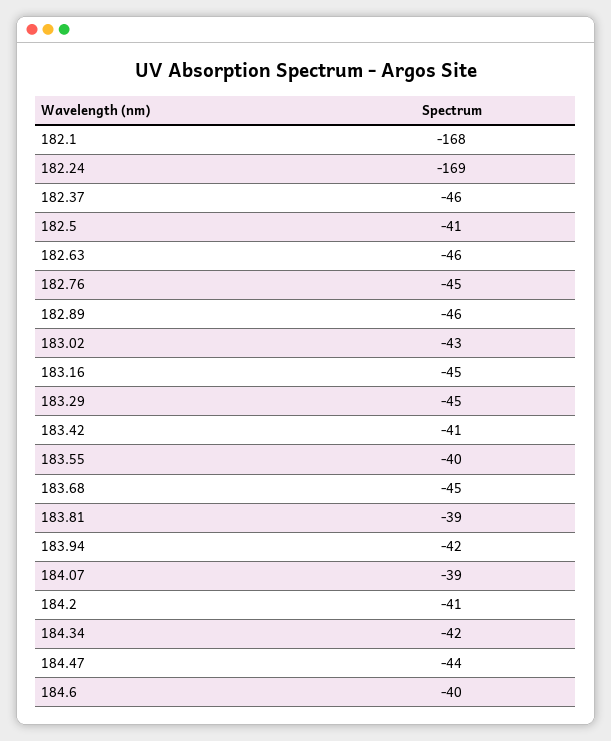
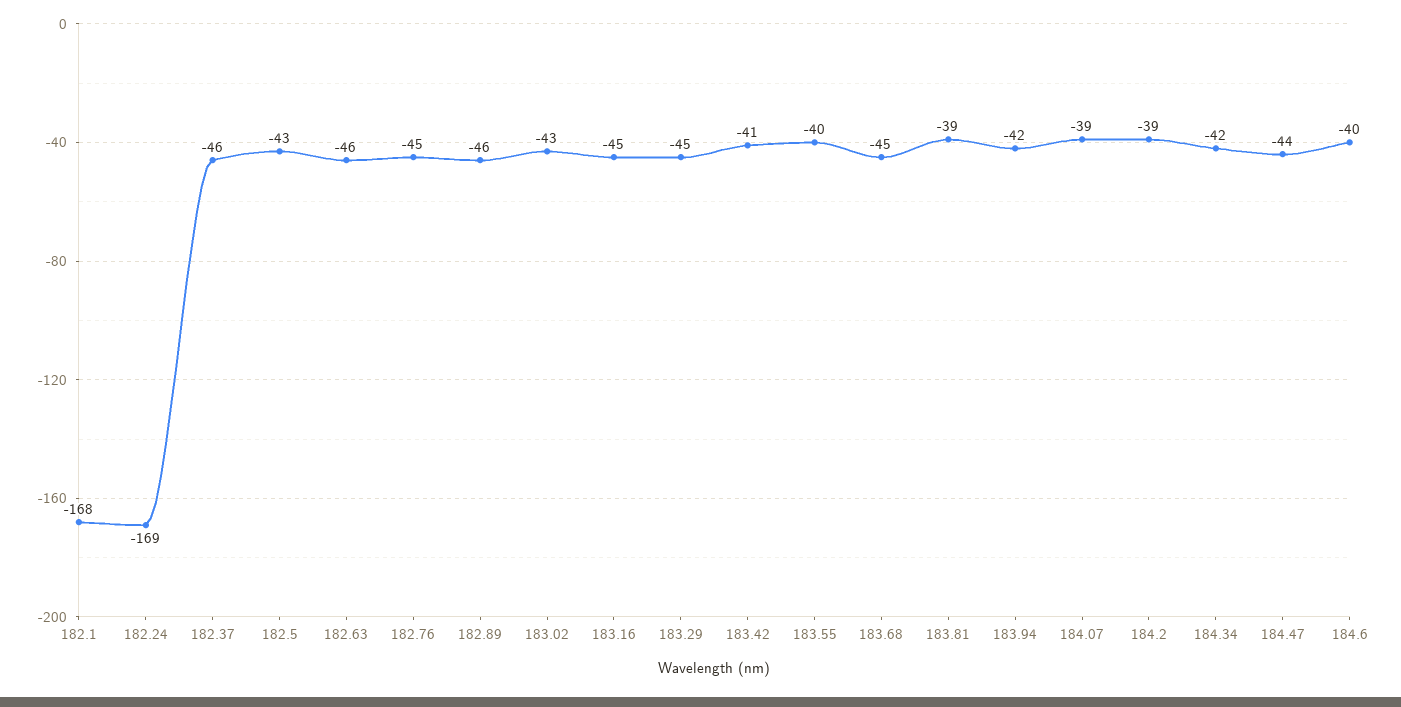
  {
    "182.1": -168,
    "182.24": -169,
    "182.37": -46,
-   "182.5": -41,
+   "182.5": -43,
    "182.63": -46,
    "182.76": -45,
    "182.89": -46,
    "183.02": -43,
    "183.16": -45,
    "183.29": -45,
    "183.42": -41,
    "183.55": -40,
    "183.68": -45,
    "183.81": -39,
    "183.94": -42,
    "184.07": -39,
-   "184.2": -41,
+   "184.2": -39,
    "184.34": -42,
    "184.47": -44,
    "184.6": -40
  }

